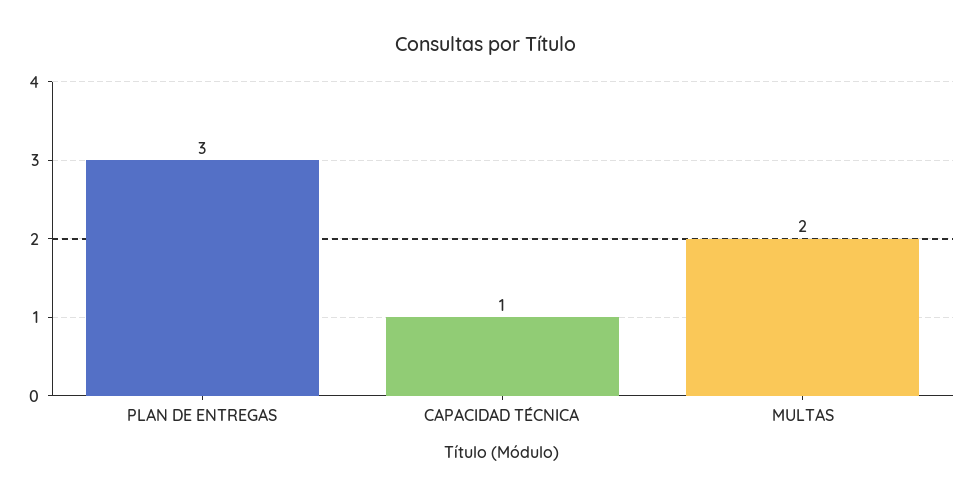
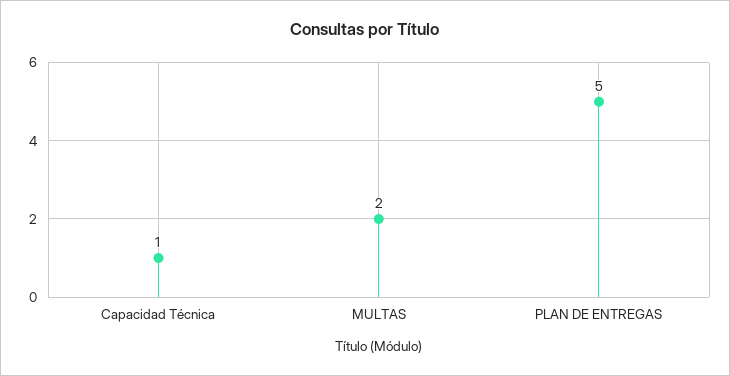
  {
-   "PLAN DE ENTREGAS": 3,
+   "PLAN DE ENTREGAS": 5,
    "CAPACIDAD TÉCNICA": 1,
    "MULTAS": 2
  }

